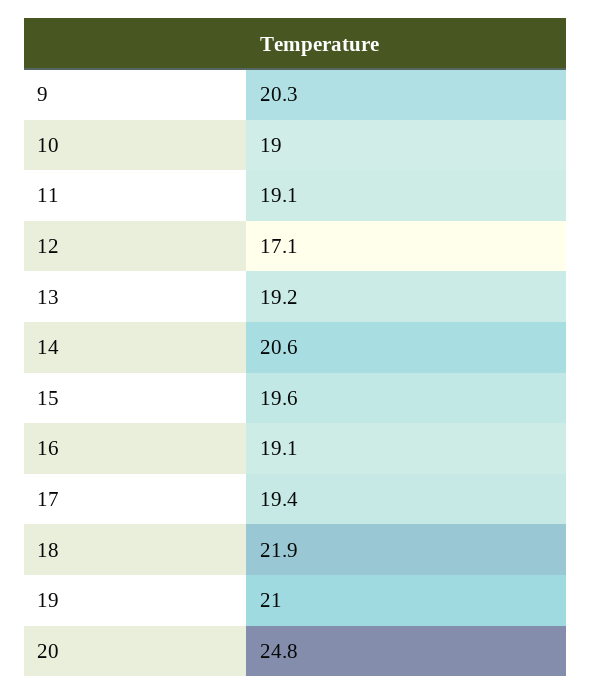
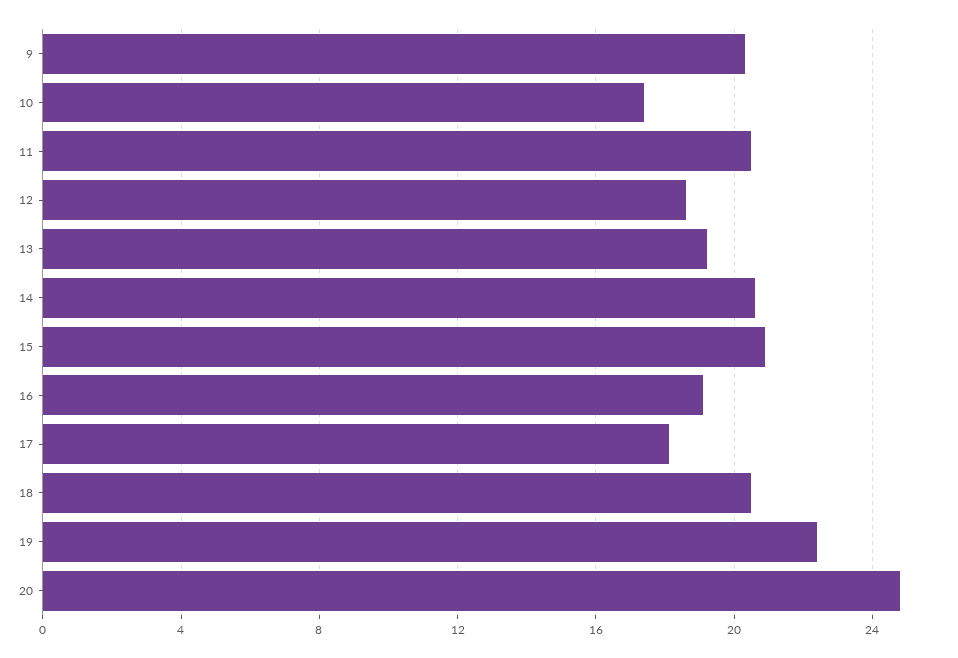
  {
    "9": 20.3,
-   "10": 19,
+   "10": 17.5,
-   "11": 19.1,
+   "11": 20.5,
-   "12": 17.1,
+   "12": 18.5,
    "13": 19.2,
    "14": 20.6,
-   "15": 19.6,
+   "15": 21,
    "16": 19.1,
-   "17": 19.4,
+   "17": 18,
-   "18": 21.9,
+   "18": 20.5,
-   "19": 21,
+   "19": 22.5,
    "20": 24.8
  }

